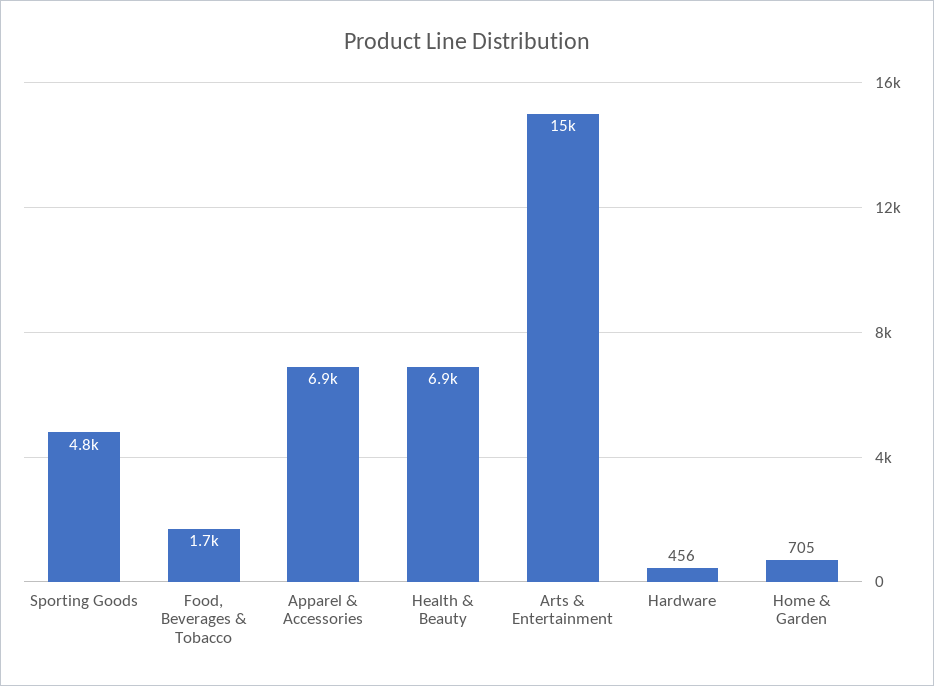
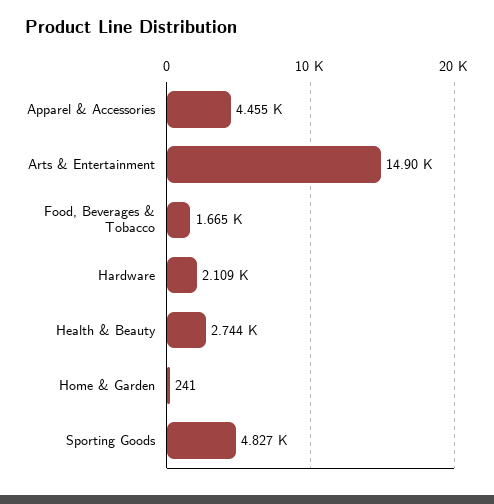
  {
    "Sporting Goods": 4827,
    "Food, Beverages & Tobacco": 1665,
-   "Apparel & Accessories": 6900,
+   "Apparel & Accessories": 4455,
-   "Health & Beauty": 6900,
+   "Health & Beauty": 2744,
    "Arts & Entertainment": 14900,
-   "Hardware": 456,
+   "Hardware": 2109,
-   "Home & Garden": 705
+   "Home & Garden": 241
  }

